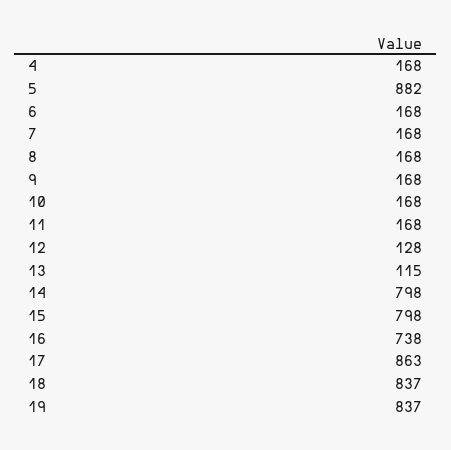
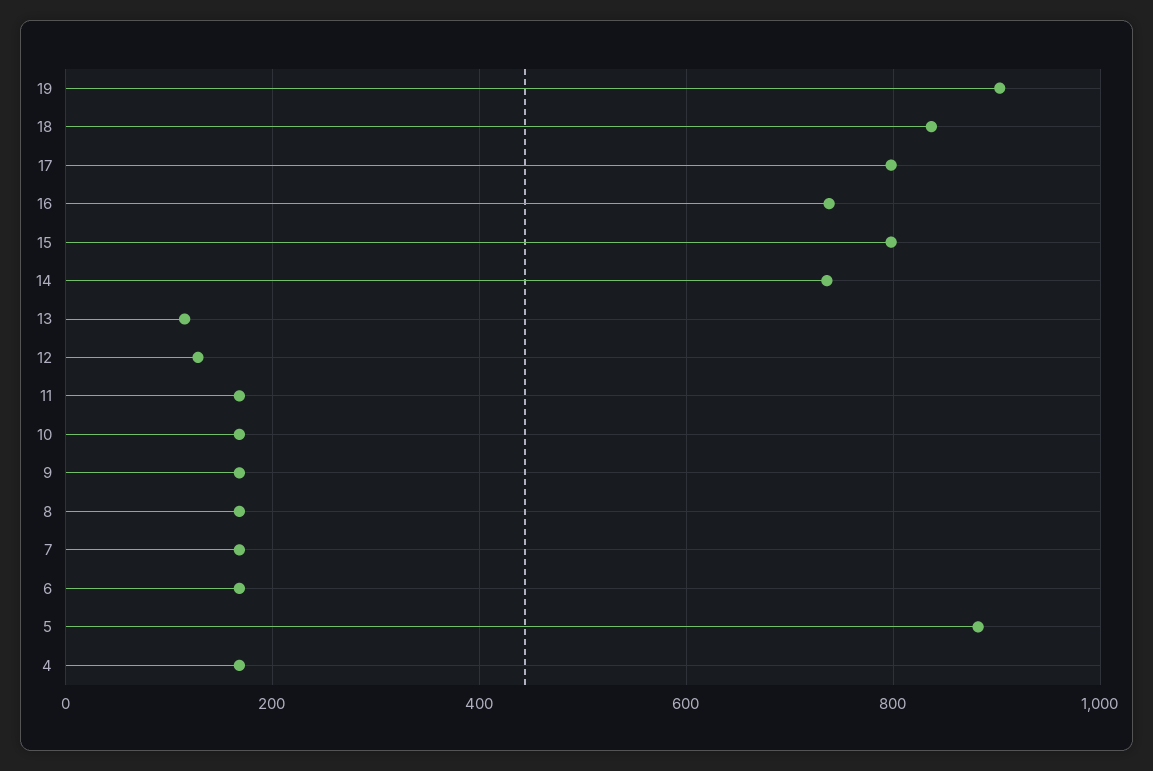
  {
    "4": 168,
    "5": 882,
    "6": 168,
    "7": 168,
    "8": 168,
    "9": 168,
    "10": 168,
    "11": 168,
    "12": 128,
    "13": 115,
-   "14": 798,
+   "14": 740,
    "15": 798,
    "16": 738,
-   "17": 863,
+   "17": 800,
    "18": 837,
-   "19": 837
+   "19": 900
  }

